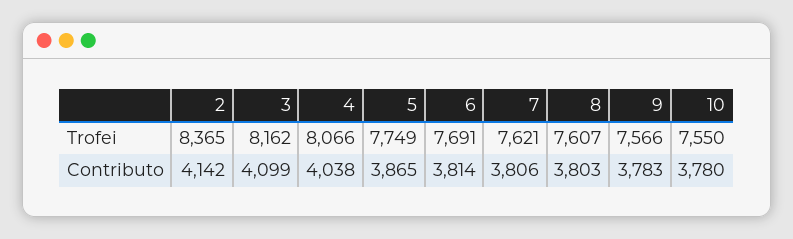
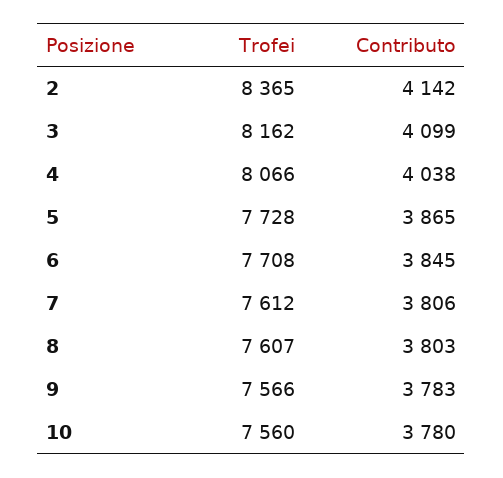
  {
    "2": {
      "Trofei": 8365,
      "Contributo": 4142
    },
    "3": {
      "Trofei": 8162,
      "Contributo": 4099
    },
    "4": {
      "Trofei": 8066,
      "Contributo": 4038
    },
    "5": {
-     "Trofei": 7749,
+     "Trofei": 7728,
      "Contributo": 3865
    },
    "6": {
-     "Trofei": 7691,
+     "Trofei": 7708,
-     "Contributo": 3814
+     "Contributo": 3845
    },
    "7": {
-     "Trofei": 7621,
+     "Trofei": 7612,
      "Contributo": 3806
    },
    "8": {
      "Trofei": 7607,
      "Contributo": 3803
    },
    "9": {
      "Trofei": 7566,
      "Contributo": 3783
    },
    "10": {
-     "Trofei": 7550,
+     "Trofei": 7560,
      "Contributo": 3780
    }
  }

